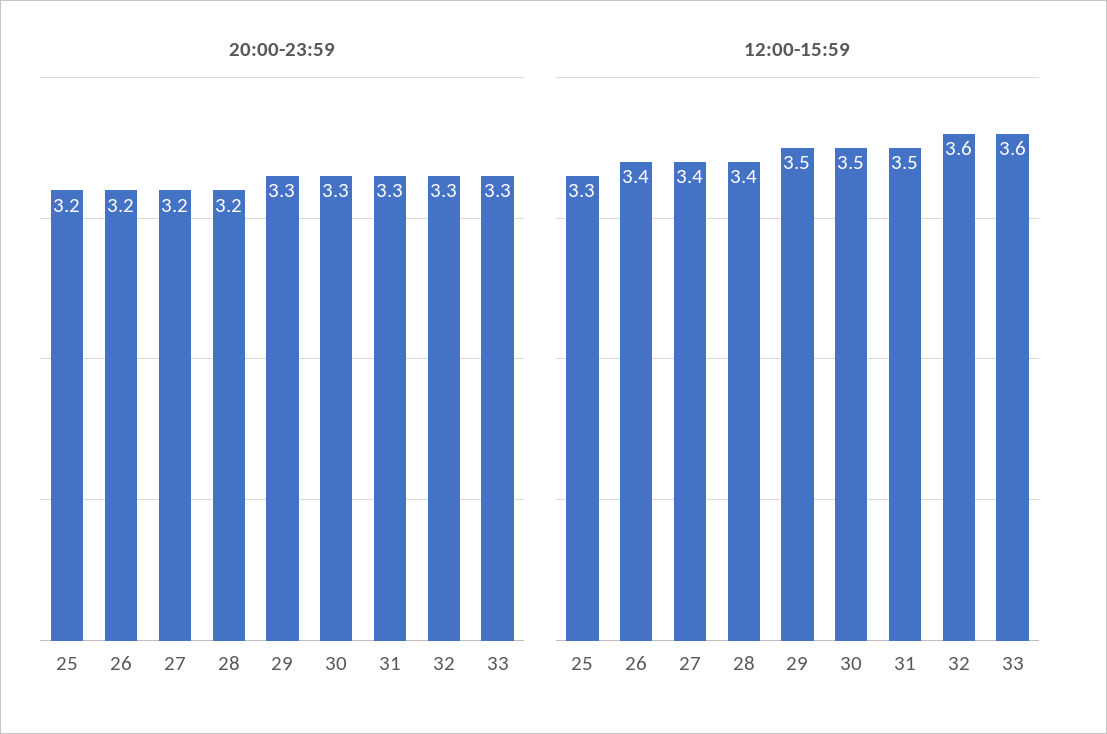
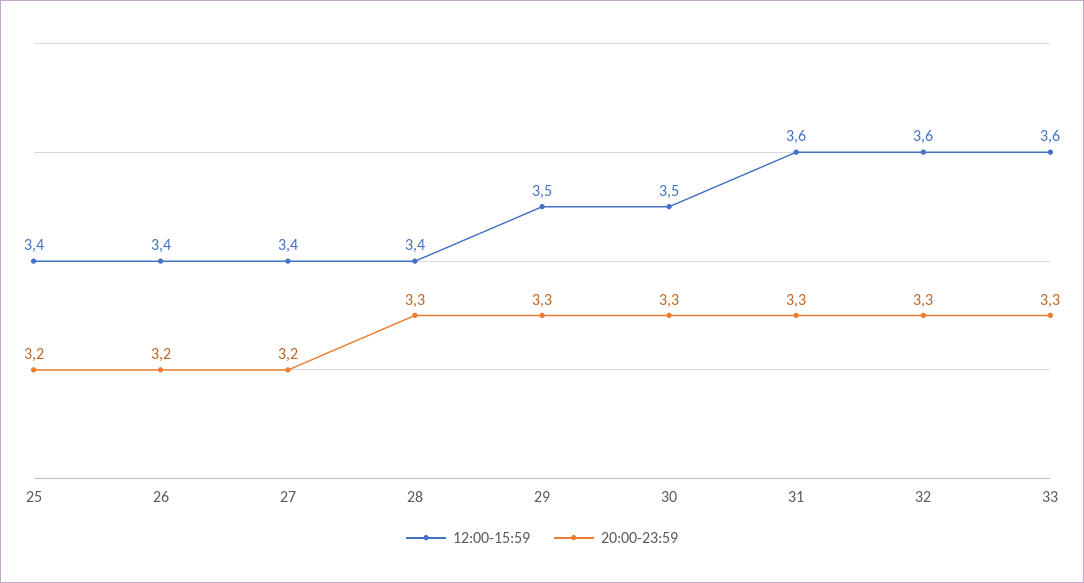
  {
    "20:00-23:59": {
      "25": 3.2,
      "26": 3.2,
      "27": 3.2,
-     "28": 3.2,
+     "28": 3.3,
      "29": 3.3,
      "30": 3.3,
      "31": 3.3,
      "32": 3.3,
      "33": 3.3
    },
    "12:00-15:59": {
-     "25": 3.3,
+     "25": 3.4,
      "26": 3.4,
      "27": 3.4,
      "28": 3.4,
      "29": 3.5,
      "30": 3.5,
-     "31": 3.5,
+     "31": 3.6,
      "32": 3.6,
      "33": 3.6
    }
  }

